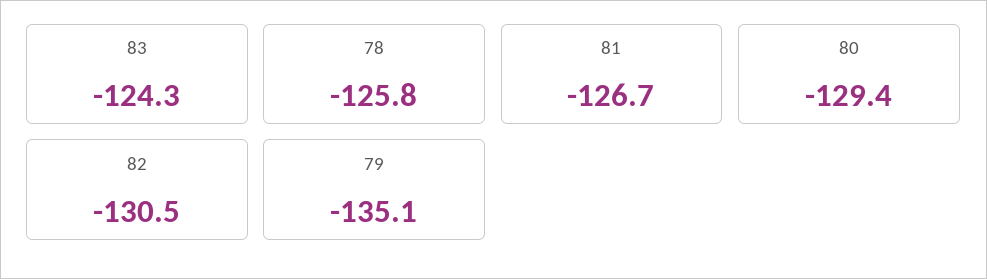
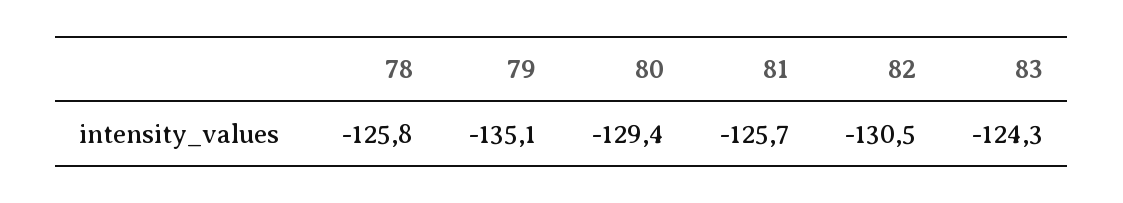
  {
    "83": -124.3,
    "78": -125.8,
-   "81": -126.7,
+   "81": -125.7,
    "80": -129.4,
    "82": -130.5,
    "79": -135.1
  }

